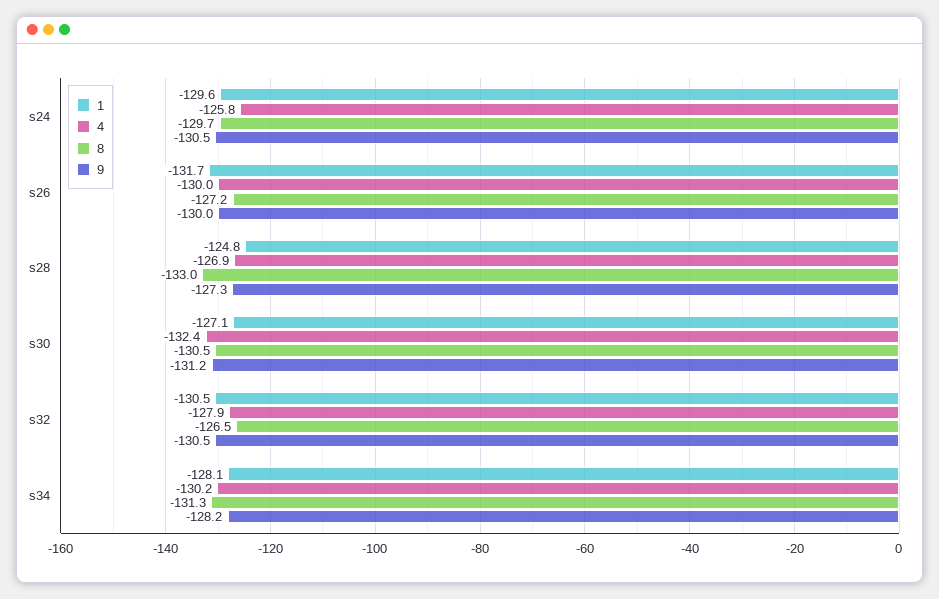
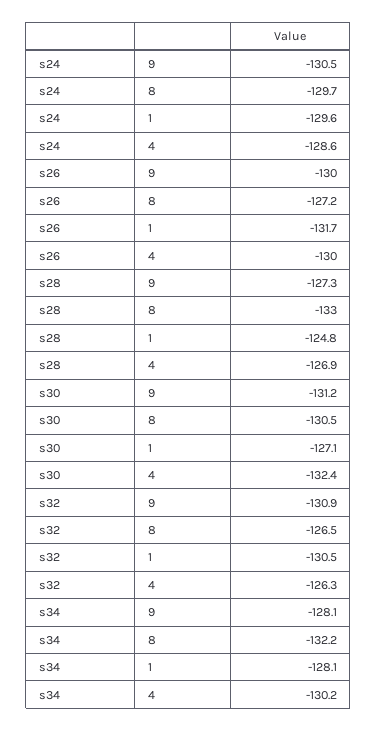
  {
    "1": {
      "s24": -129.6,
      "s26": -131.7,
      "s28": -124.8,
      "s30": -127.1,
      "s32": -130.5,
      "s34": -128.1
    },
    "4": {
-     "s24": -125.8,
+     "s24": -128.6,
      "s26": -130,
      "s28": -126.9,
      "s30": -132.4,
-     "s32": -127.9,
+     "s32": -126.3,
      "s34": -130.2
    },
    "8": {
      "s24": -129.7,
      "s26": -127.2,
      "s28": -133,
      "s30": -130.5,
      "s32": -126.5,
-     "s34": -131.3
+     "s34": -132.2
    },
    "9": {
      "s24": -130.5,
      "s26": -130,
      "s28": -127.3,
      "s30": -131.2,
-     "s32": -130.5,
+     "s32": -130.9,
-     "s34": -128.2
+     "s34": -128.1
    }
  }

